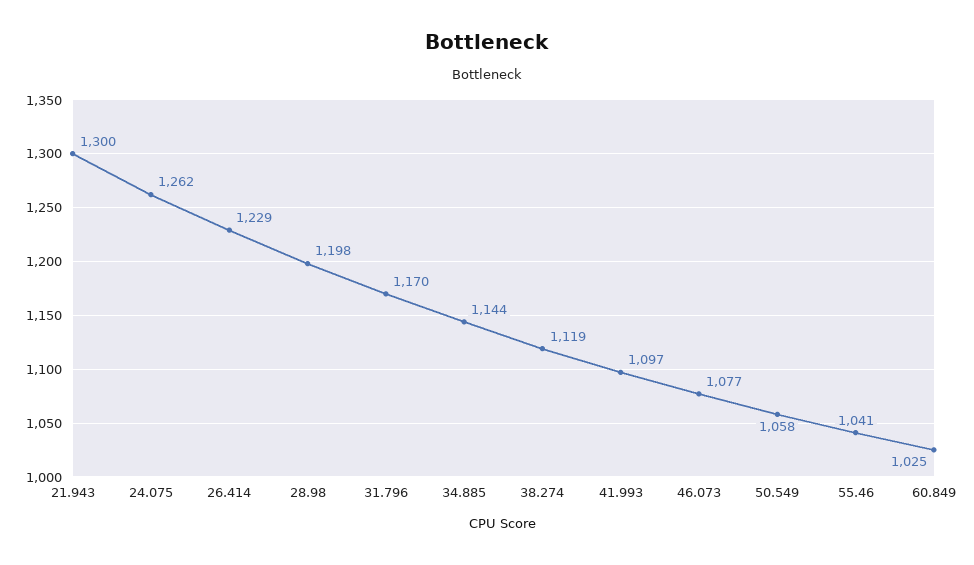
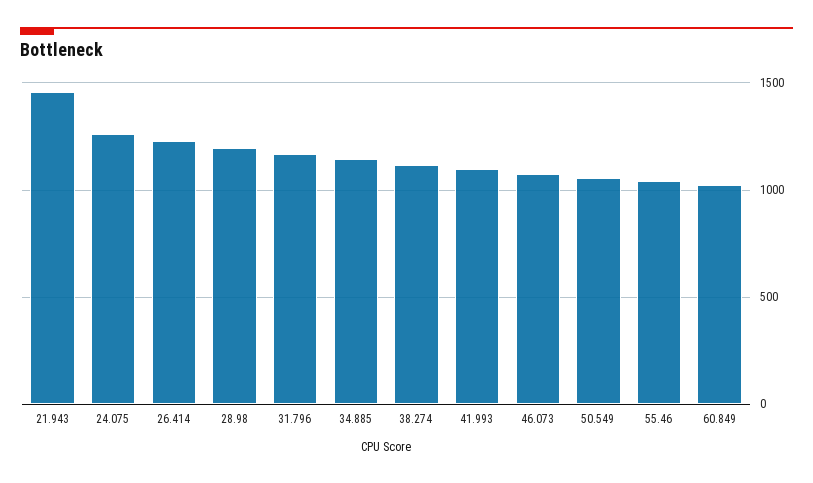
  {
-   "21.943": 1300,
+   "21.943": 1450,
    "24.075": 1262,
    "26.414": 1229,
    "28.98": 1198,
    "31.796": 1170,
    "34.885": 1144,
    "38.274": 1119,
    "41.993": 1097,
    "46.073": 1077,
    "50.549": 1058,
    "55.46": 1041,
    "60.849": 1025
  }

